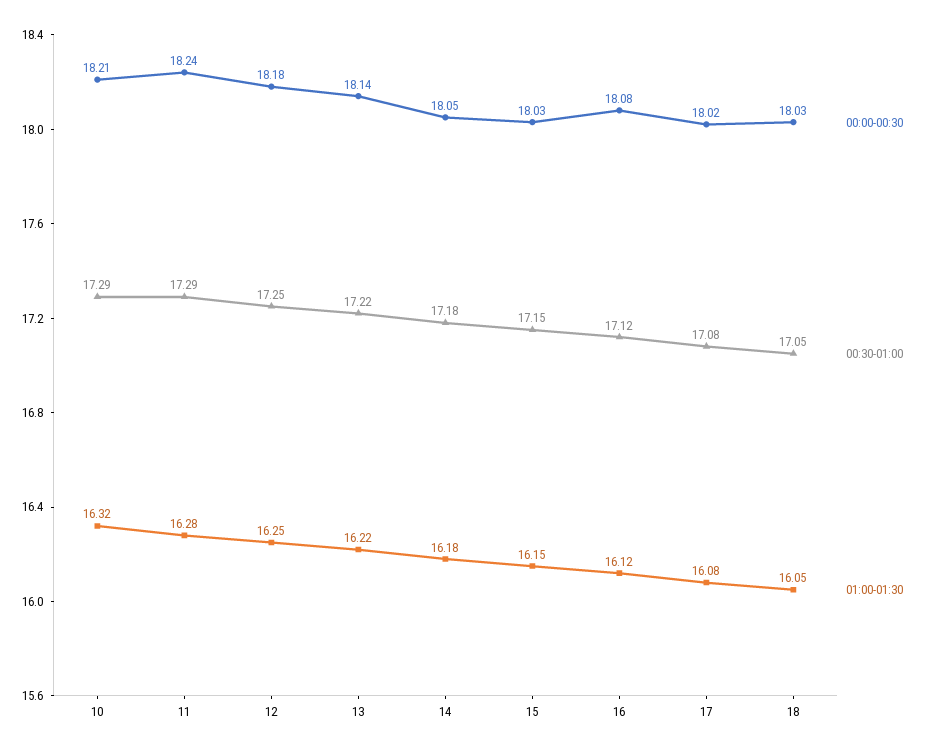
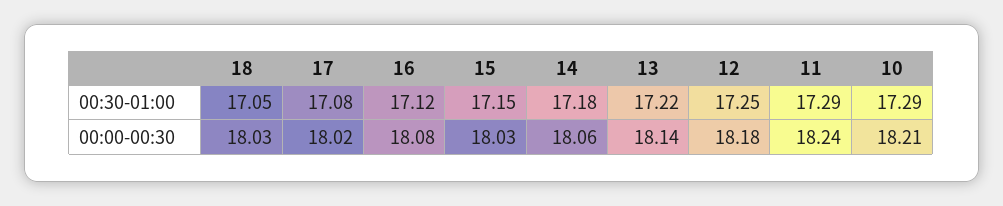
  {
    "00:00-00:30": {
      "10": 18.21,
      "11": 18.24,
      "12": 18.18,
      "13": 18.14,
-     "14": 18.05,
+     "14": 18.06,
      "15": 18.03,
      "16": 18.08,
      "17": 18.02,
      "18": 18.03
    },
    "00:30-01:00": {
      "10": 17.29,
      "11": 17.29,
      "12": 17.25,
      "13": 17.22,
      "14": 17.18,
      "15": 17.15,
      "16": 17.12,
      "17": 17.08,
      "18": 17.05
-   },
+   }
-   "01:00-01:30": {
-     "10": 16.32,
-     "11": 16.28,
-     "12": 16.25,
-     "13": 16.22,
-     "14": 16.18,
-     "15": 16.15,
-     "16": 16.12,
-     "17": 16.08,
-     "18": 16.05
-   }
  }

